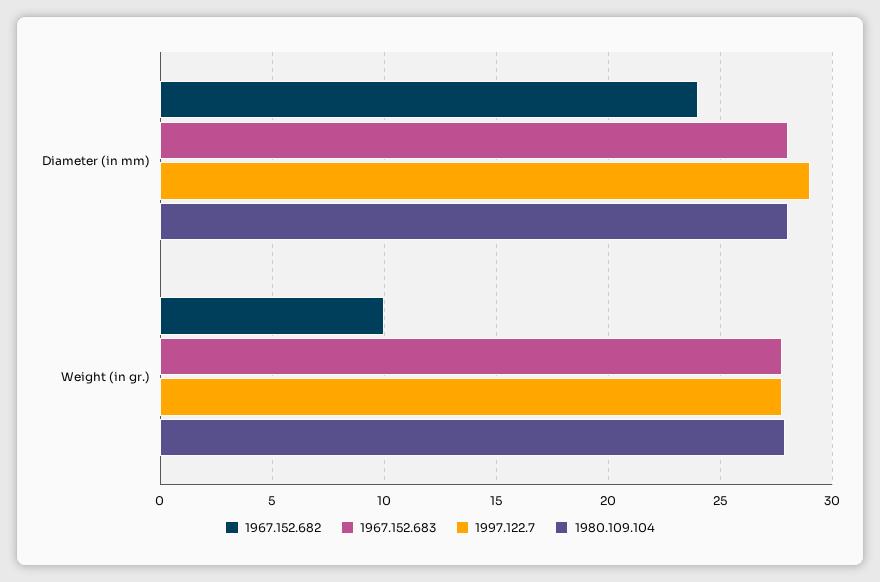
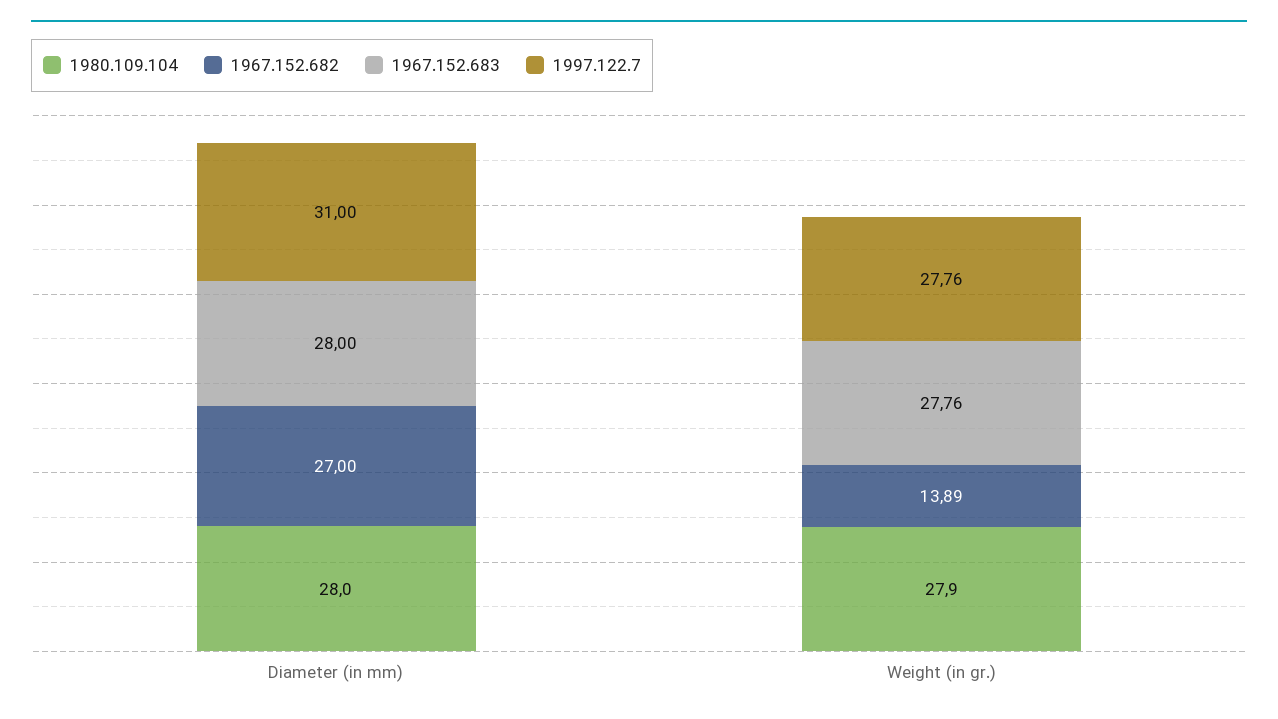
  {
    "1967.152.682": {
-     "Diameter (in mm)": 24,
+     "Diameter (in mm)": 27,
-     "Weight (in gr.)": 10
+     "Weight (in gr.)": 13.89
    },
    "1967.152.683": {
      "Diameter (in mm)": 28,
      "Weight (in gr.)": 27.76
    },
    "1997.122.7": {
-     "Diameter (in mm)": 29,
+     "Diameter (in mm)": 31,
      "Weight (in gr.)": 27.76
    },
    "1980.109.104": {
      "Diameter (in mm)": 28,
      "Weight (in gr.)": 27.9
    }
  }

